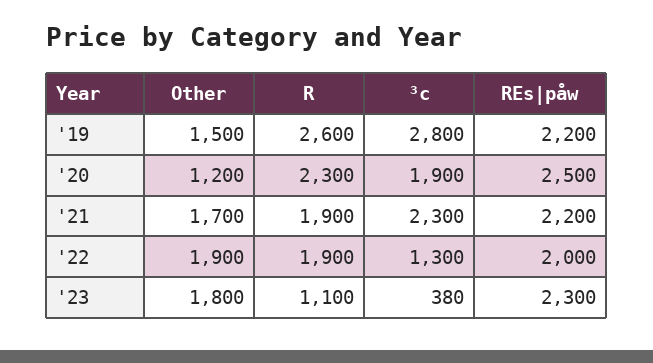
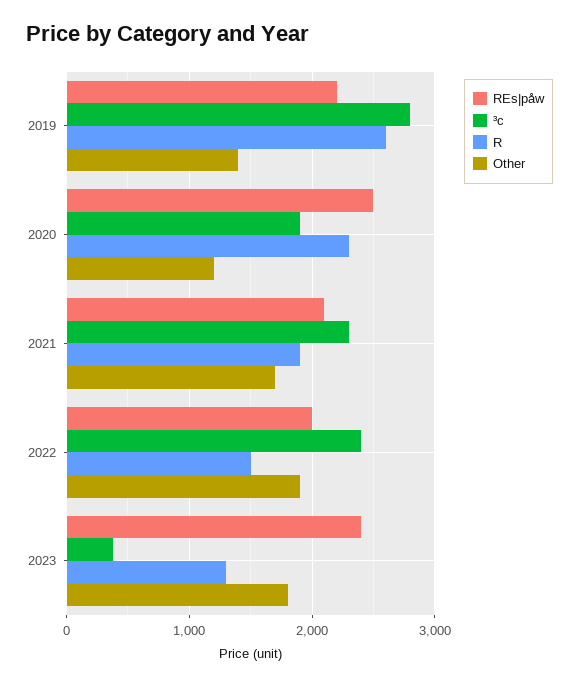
  {
    "Other": {
-     "'19": 1500,
+     "'19": 1400,
      "'20": 1200,
      "'21": 1700,
      "'22": 1900,
      "'23": 1800
    },
    "R": {
      "'19": 2600,
      "'20": 2300,
      "'21": 1900,
-     "'22": 1900,
+     "'22": 1500,
-     "'23": 1100
+     "'23": 1300
    },
    "³c": {
      "'19": 2800,
      "'20": 1900,
      "'21": 2300,
-     "'22": 1300,
+     "'22": 2400,
      "'23": 380
    },
    "REs|påw": {
      "'19": 2200,
      "'20": 2500,
-     "'21": 2200,
+     "'21": 2100,
      "'22": 2000,
-     "'23": 2300
+     "'23": 2400
    }
  }

